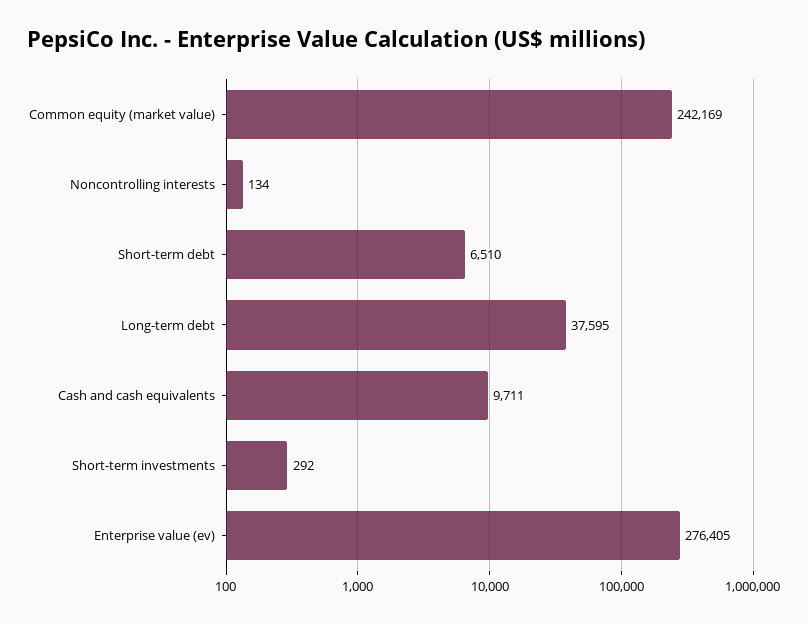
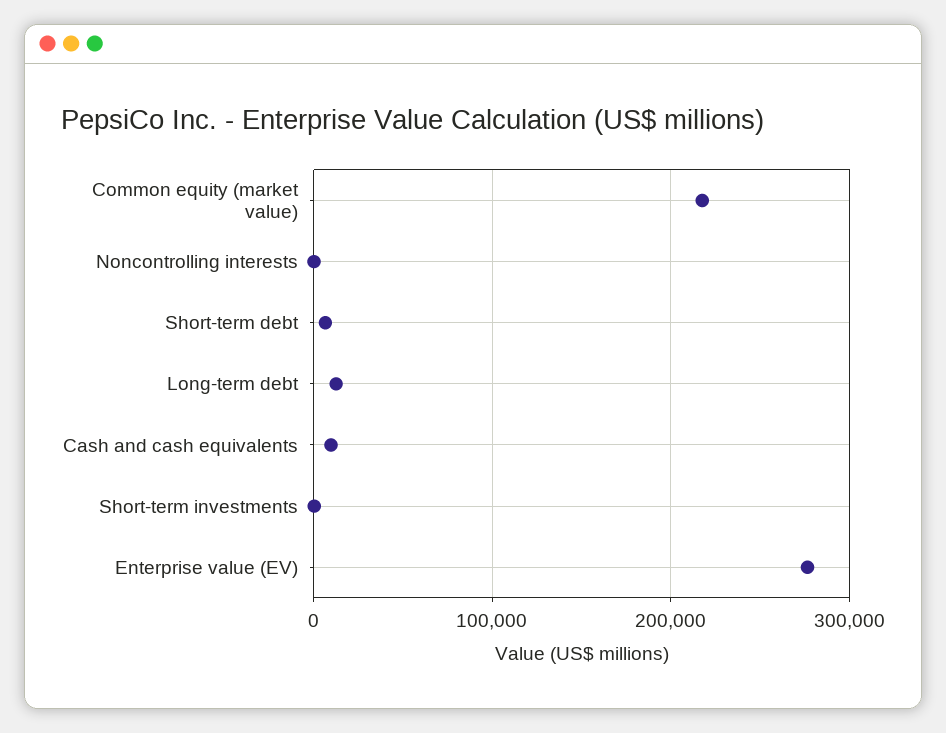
  {
-   "Common equity (market value)": 242169,
+   "Common equity (market value)": 220000,
    "Noncontrolling interests": 134,
    "Short-term debt": 6510,
-   "Long-term debt": 37595,
+   "Long-term debt": 10000,
    "Cash and cash equivalents": 9711,
    "Short-term investments": 292,
    "Enterprise value (ev)": 276405
  }

